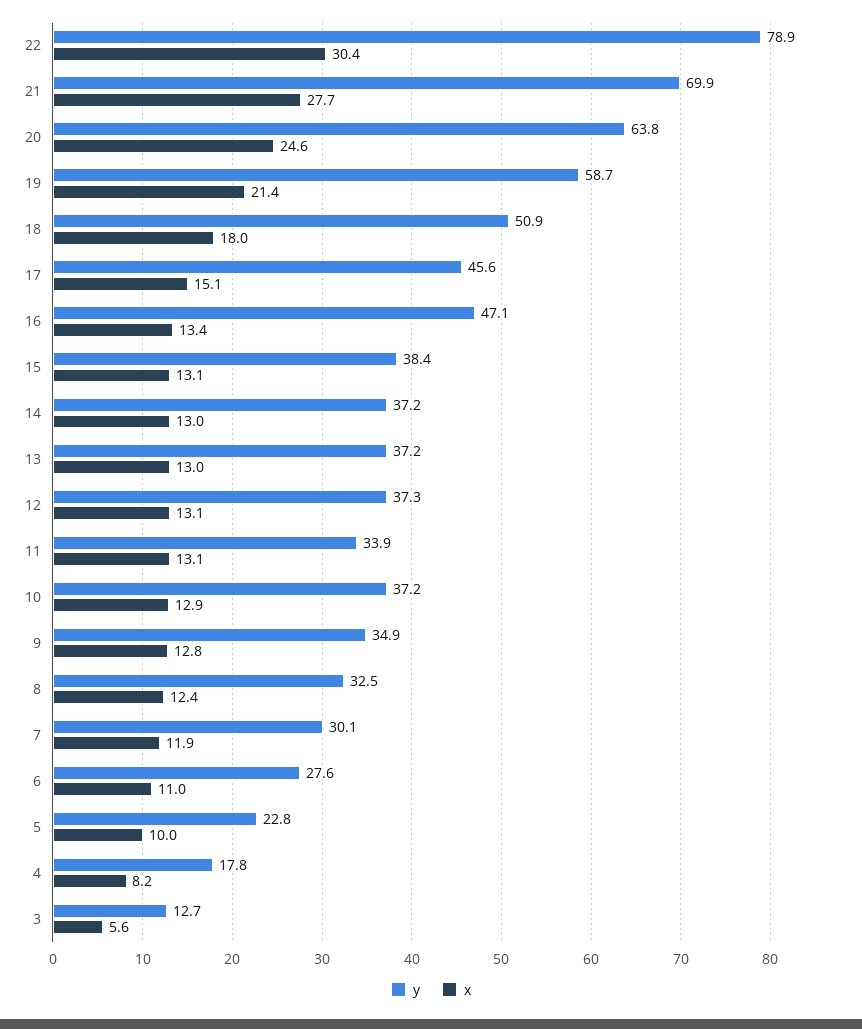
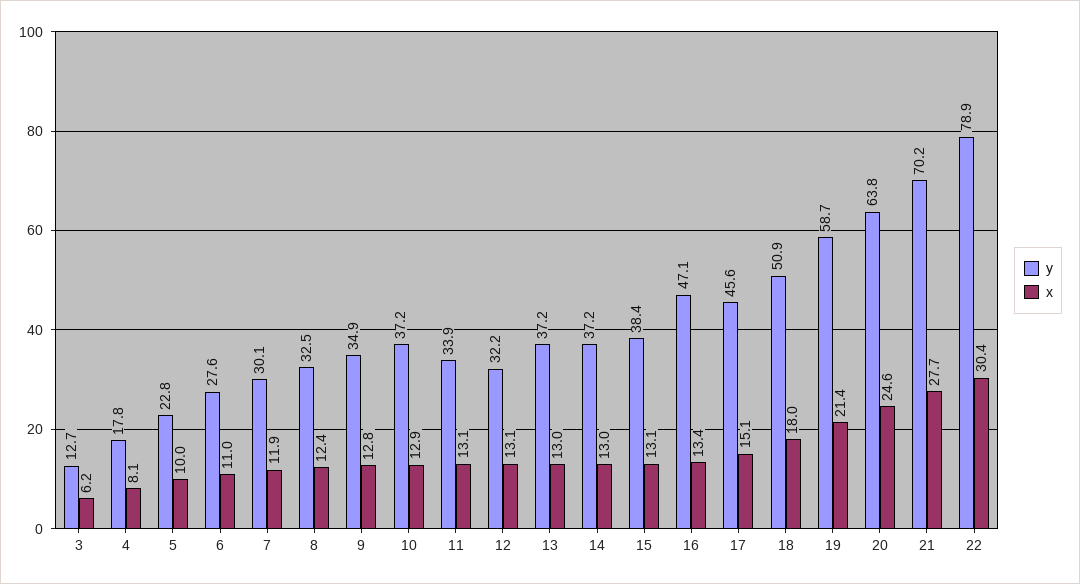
  {
    "y": {
      "22": 78.9,
-     "21": 69.9,
+     "21": 70.2,
      "20": 63.8,
      "19": 58.7,
      "18": 50.9,
      "17": 45.6,
      "16": 47.1,
      "15": 38.4,
      "14": 37.2,
      "13": 37.2,
-     "12": 37.3,
+     "12": 32.2,
      "11": 33.9,
      "10": 37.2,
      "9": 34.9,
      "8": 32.5,
      "7": 30.1,
      "6": 27.6,
      "5": 22.8,
      "4": 17.8,
      "3": 12.7
    },
    "x": {
      "22": 30.4,
      "21": 27.7,
      "20": 24.6,
      "19": 21.4,
      "18": 18,
      "17": 15.1,
      "16": 13.4,
      "15": 13.1,
      "14": 13,
      "13": 13,
      "12": 13.1,
      "11": 13.1,
      "10": 12.9,
      "9": 12.8,
      "8": 12.4,
      "7": 11.9,
      "6": 11,
      "5": 10,
-     "4": 8.2,
+     "4": 8.1,
-     "3": 5.6
+     "3": 6.2
    }
  }

